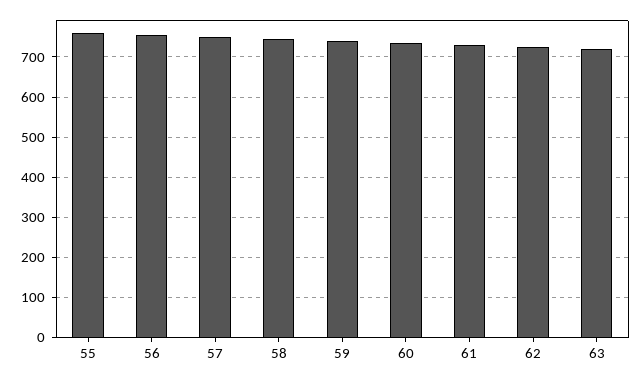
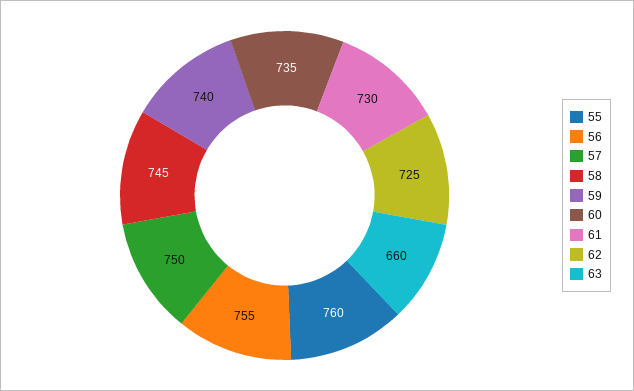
  {
    "55": 760,
    "56": 755,
    "57": 750,
    "58": 745,
    "59": 740,
    "60": 735,
    "61": 730,
    "62": 725,
-   "63": 720
+   "63": 660
  }

